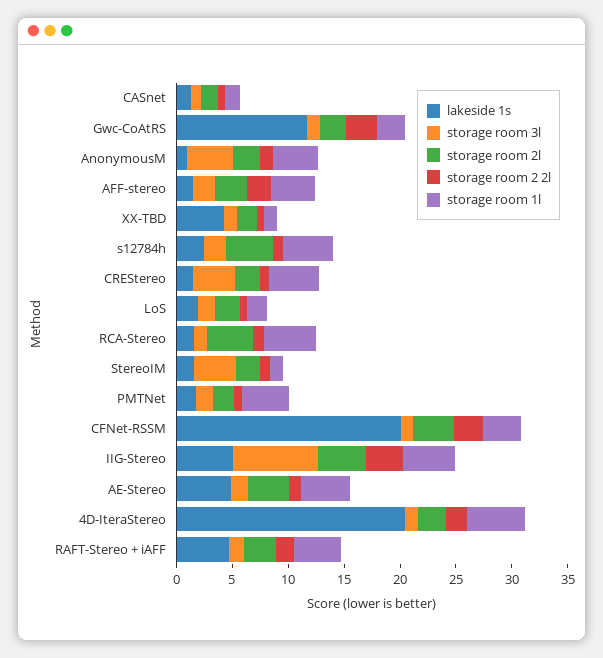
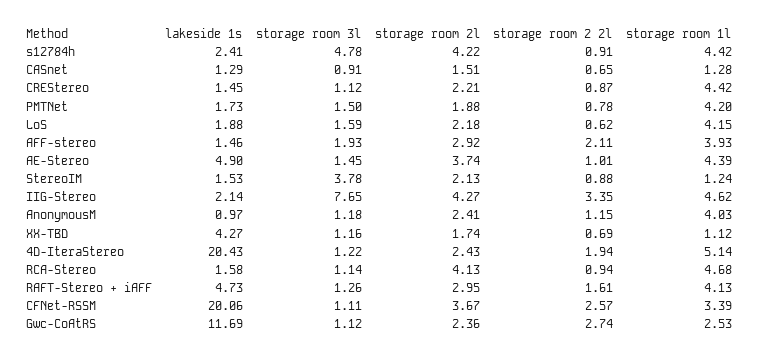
  {
    "lakeside 1s": {
      "CASnet": 1.29,
      "Gwc-CoAtRS": 11.69,
      "AnonymousM": 0.97,
      "AFF-stereo": 1.46,
      "XX-TBD": 4.27,
      "s12784h": 2.41,
      "CREStereo": 1.45,
      "LoS": 1.88,
      "RCA-Stereo": 1.58,
      "StereoIM": 1.53,
      "PMTNet": 1.73,
      "CFNet-RSSM": 20.06,
-     "IIG-Stereo": 5,
+     "IIG-Stereo": 2.14,
      "AE-Stereo": 4.9,
      "4D-IteraStereo": 20.43,
      "RAFT-Stereo + iAFF": 4.73
    },
    "storage room 3l": {
      "CASnet": 0.91,
      "Gwc-CoAtRS": 1.12,
-     "AnonymousM": 4,
+     "AnonymousM": 1.18,
      "AFF-stereo": 1.93,
      "XX-TBD": 1.16,
-     "s12784h": 2,
+     "s12784h": 4.78,
-     "CREStereo": 4,
+     "CREStereo": 1.12,
      "LoS": 1.59,
      "RCA-Stereo": 1.14,
      "StereoIM": 3.78,
      "PMTNet": 1.5,
      "CFNet-RSSM": 1.11,
      "IIG-Stereo": 7.65,
      "AE-Stereo": 1.45,
      "4D-IteraStereo": 1.22,
      "RAFT-Stereo + iAFF": 1.26
    },
    "storage room 2l": {
      "CASnet": 1.51,
      "Gwc-CoAtRS": 2.36,
      "AnonymousM": 2.41,
      "AFF-stereo": 2.92,
      "XX-TBD": 1.74,
      "s12784h": 4.22,
      "CREStereo": 2.21,
      "LoS": 2.18,
      "RCA-Stereo": 4.13,
      "StereoIM": 2.13,
      "PMTNet": 1.88,
      "CFNet-RSSM": 3.67,
      "IIG-Stereo": 4.27,
      "AE-Stereo": 3.74,
      "4D-IteraStereo": 2.43,
      "RAFT-Stereo + iAFF": 2.95
    },
    "storage room 2 2l": {
      "CASnet": 0.65,
      "Gwc-CoAtRS": 2.74,
      "AnonymousM": 1.15,
      "AFF-stereo": 2.11,
      "XX-TBD": 0.69,
      "s12784h": 0.91,
      "CREStereo": 0.87,
      "LoS": 0.62,
      "RCA-Stereo": 0.94,
      "StereoIM": 0.88,
      "PMTNet": 0.78,
      "CFNet-RSSM": 2.57,
      "IIG-Stereo": 3.35,
      "AE-Stereo": 1.01,
      "4D-IteraStereo": 1.94,
      "RAFT-Stereo + iAFF": 1.61
    },
    "storage room 1l": {
      "CASnet": 1.28,
      "Gwc-CoAtRS": 2.53,
      "AnonymousM": 4.03,
      "AFF-stereo": 3.93,
      "XX-TBD": 1.12,
      "s12784h": 4.42,
      "CREStereo": 4.42,
-     "LoS": 2,
+     "LoS": 4.15,
      "RCA-Stereo": 4.68,
      "StereoIM": 1.24,
      "PMTNet": 4.2,
      "CFNet-RSSM": 3.39,
      "IIG-Stereo": 4.62,
      "AE-Stereo": 4.39,
      "4D-IteraStereo": 5.14,
      "RAFT-Stereo + iAFF": 4.13
    }
  }

